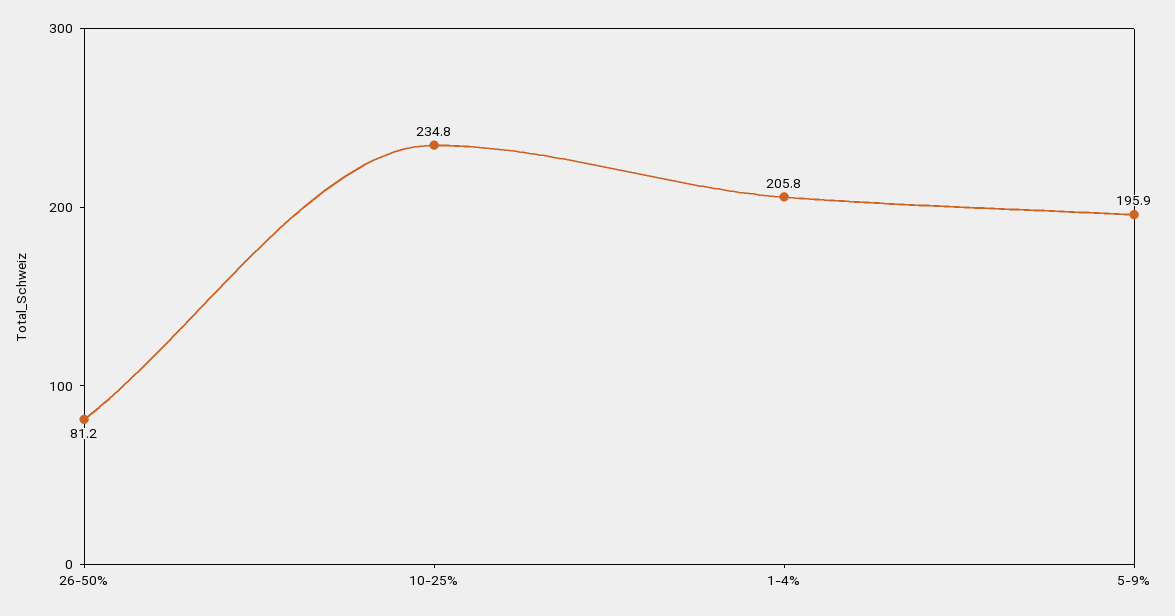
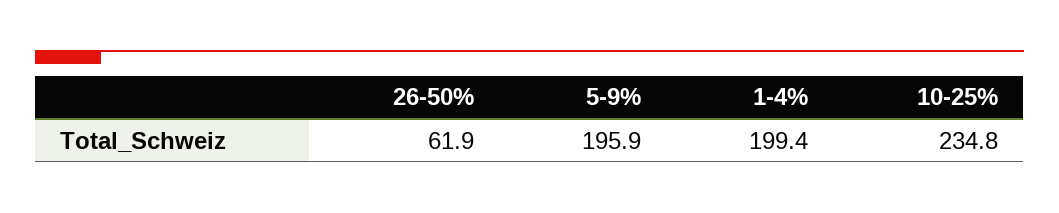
  {
-   "26-50%": 81.2,
+   "26-50%": 61.9,
    "10-25%": 234.8,
-   "1-4%": 205.8,
+   "1-4%": 199.4,
    "5-9%": 195.9
  }

